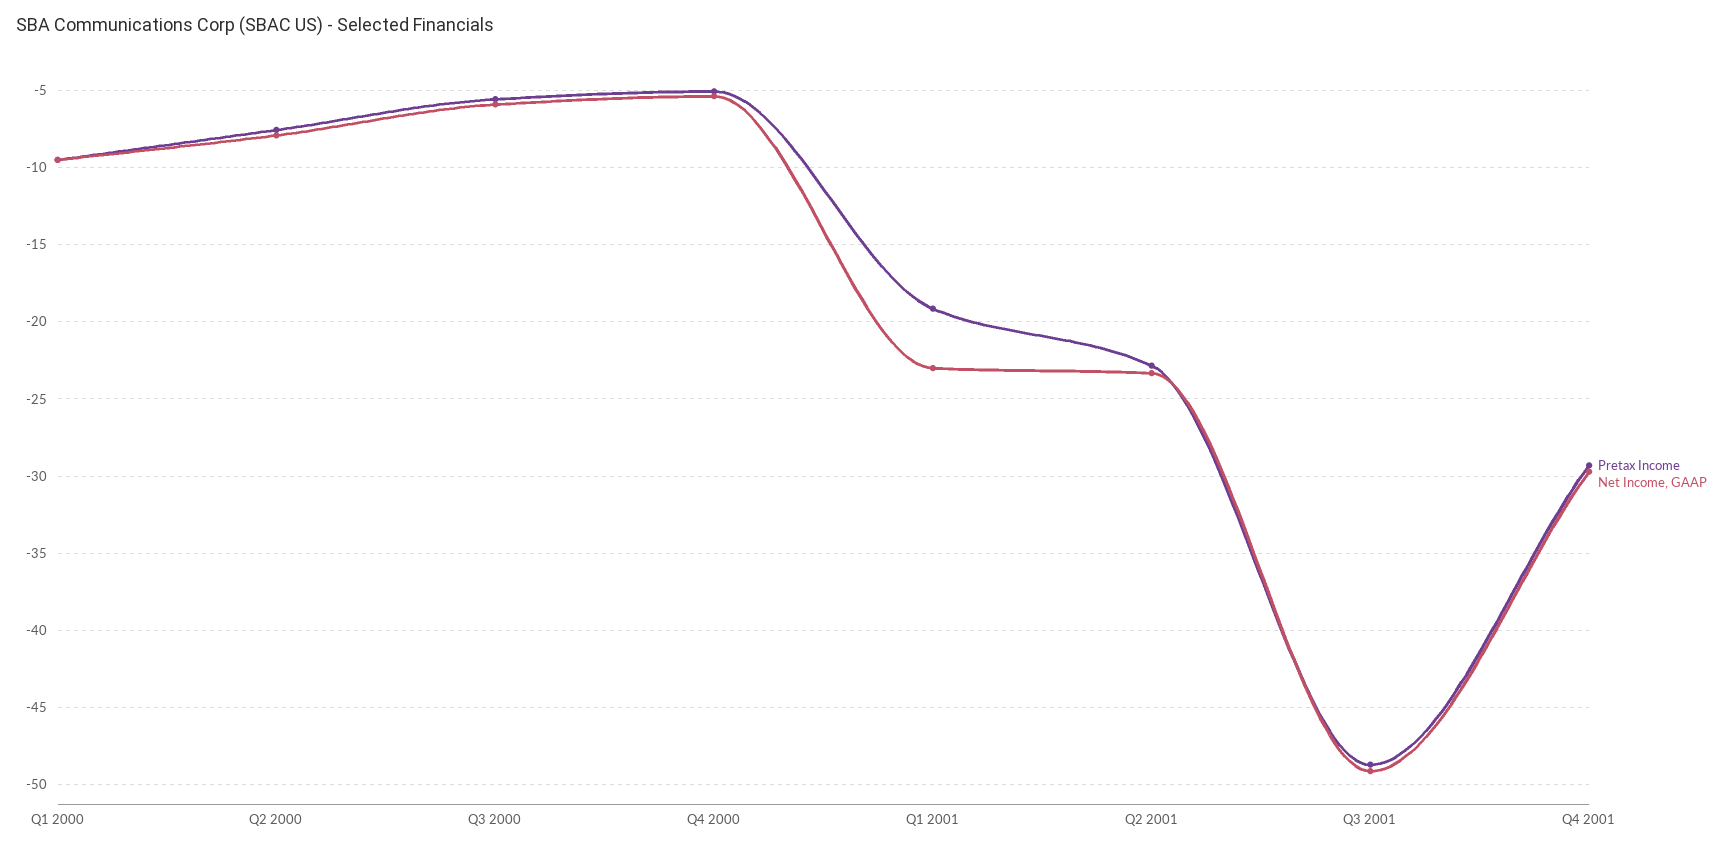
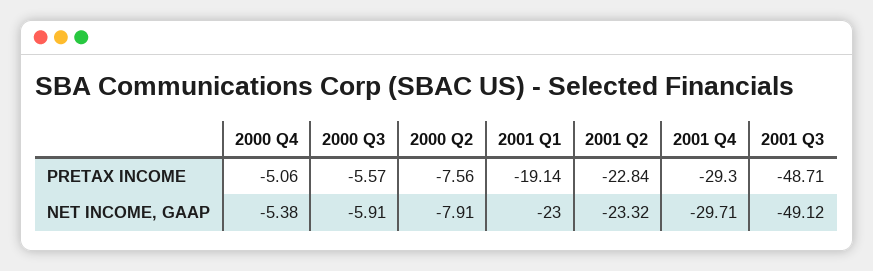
  {
    "Pretax Income": {
-     "Q1 2000": -9.5,
      "Q2 2000": -7.56,
      "Q3 2000": -5.57,
      "Q4 2000": -5.06,
      "Q1 2001": -19.14,
      "Q2 2001": -22.84,
      "Q3 2001": -48.71,
      "Q4 2001": -29.3
    },
    "Net Income, GAAP": {
-     "Q1 2000": -9.5,
      "Q2 2000": -7.91,
      "Q3 2000": -5.91,
      "Q4 2000": -5.38,
      "Q1 2001": -23,
      "Q2 2001": -23.32,
      "Q3 2001": -49.12,
      "Q4 2001": -29.71
    }
  }

